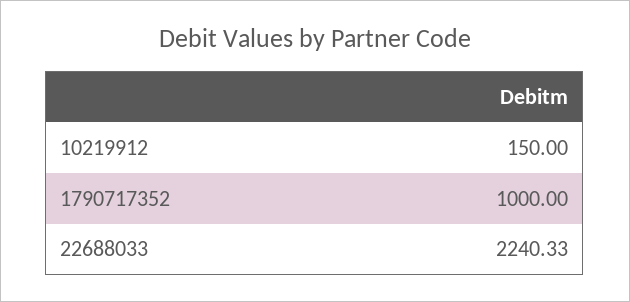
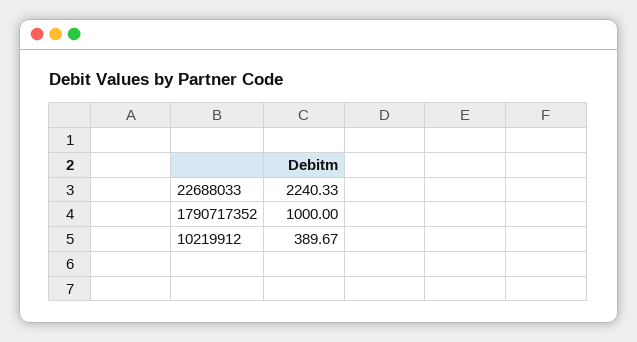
  {
-   "10219912": 150,
+   "10219912": 389.67,
    "1790717352": 1000,
    "22688033": 2240.33
  }

